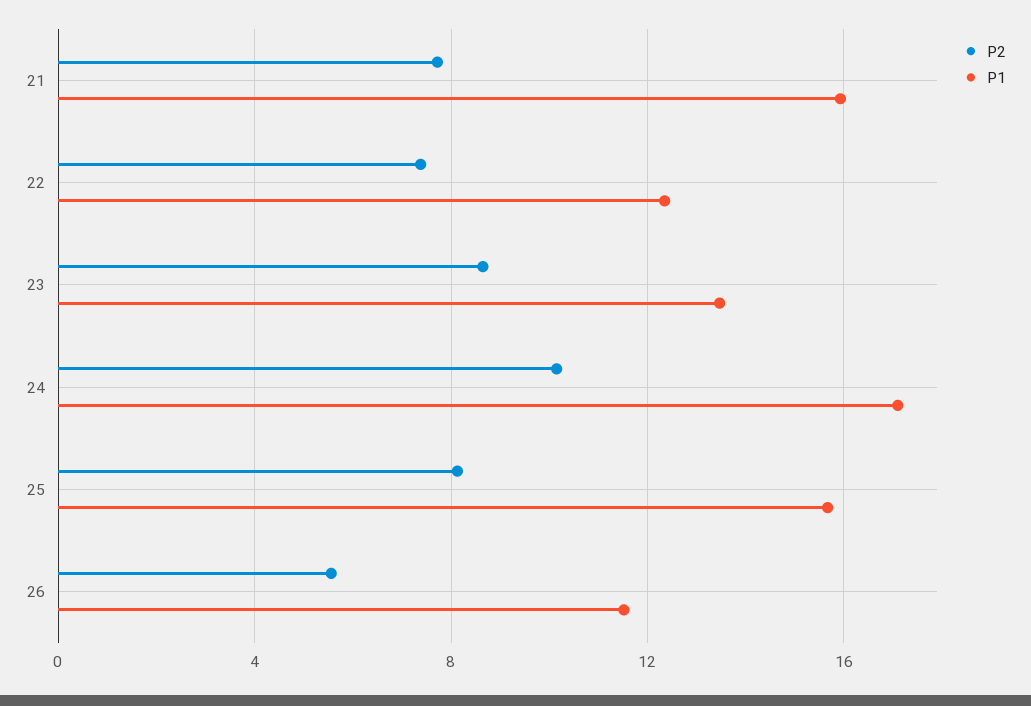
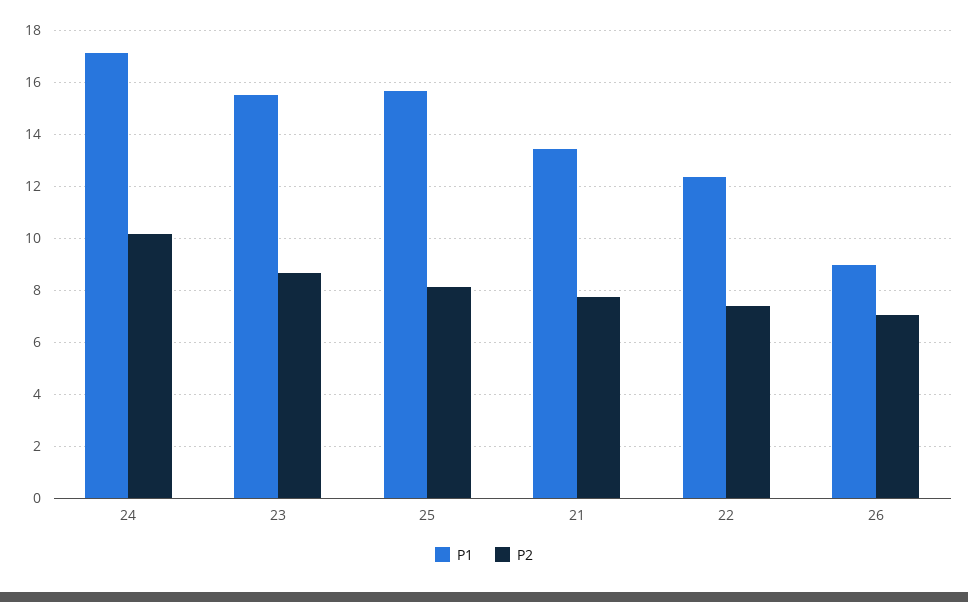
  {
    "P2": {
      "21": 7.75,
      "22": 7.5,
      "23": 8.75,
      "24": 10.25,
      "25": 8.25,
-     "26": 5.5
+     "26": 7
    },
    "P1": {
-     "21": 16,
+     "21": 13.5,
      "22": 12.25,
-     "23": 13.5,
+     "23": 15.5,
      "24": 17,
      "25": 15.75,
-     "26": 11.5
+     "26": 9
    }
  }

